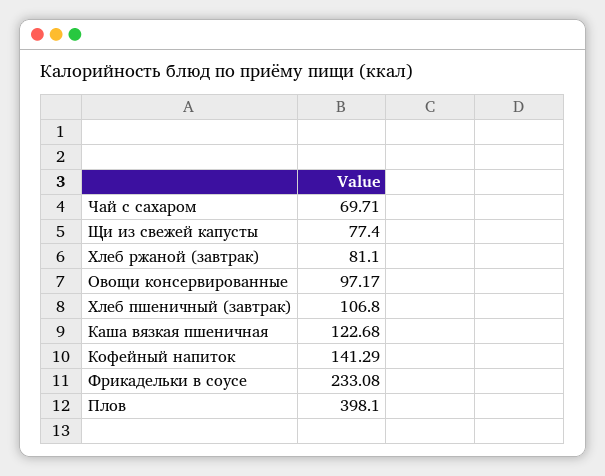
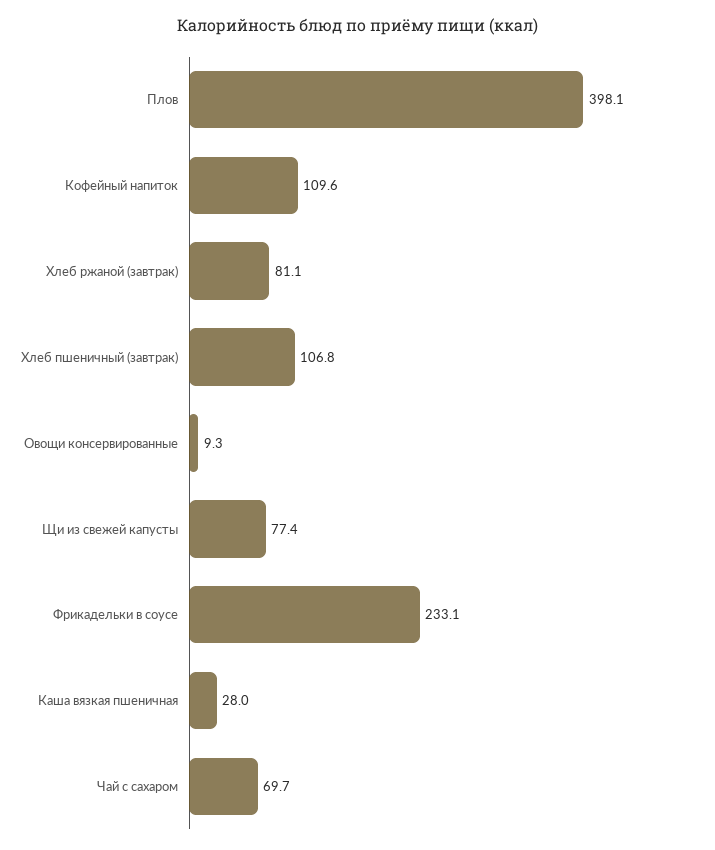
  {
    "Чай с сахаром": 69.71,
    "Щи из свежей капусты": 77.4,
    "Хлеб ржаной (завтрак)": 81.1,
-   "Овощи консервированные": 97.17,
+   "Овощи консервированные": 9.3,
    "Хлеб пшеничный (завтрак)": 106.8,
-   "Каша вязкая пшеничная": 122.68,
+   "Каша вязкая пшеничная": 28,
-   "Кофейный напиток": 141.29,
+   "Кофейный напиток": 109.6,
    "Фрикадельки в соусе": 233.08,
    "Плов": 398.1
  }

